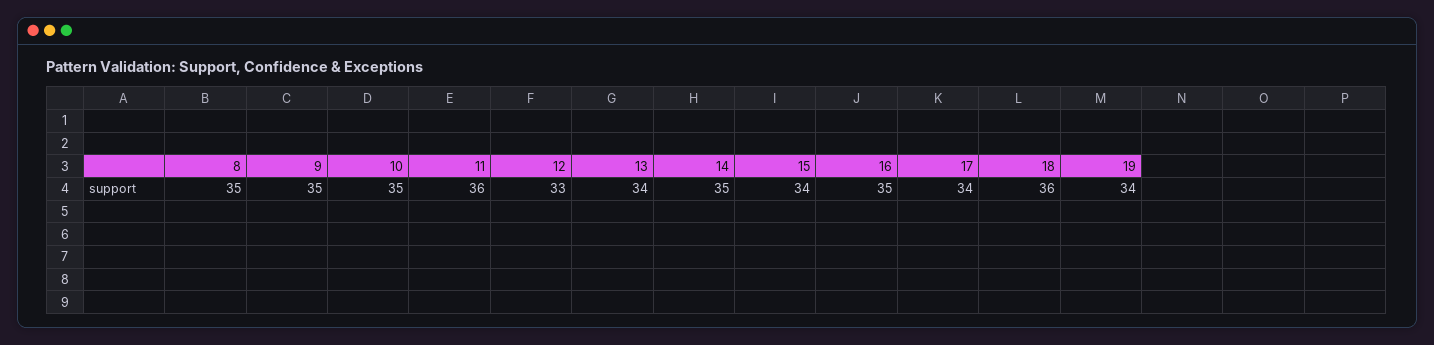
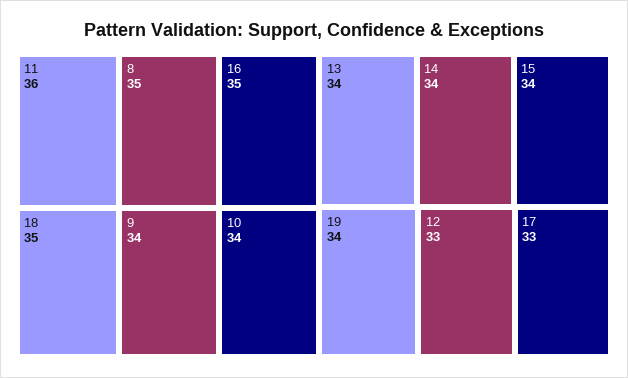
  {
    "8": 35,
-   "9": 35,
+   "9": 34,
-   "10": 35,
+   "10": 34,
    "11": 36,
    "12": 33,
    "13": 34,
-   "14": 35,
+   "14": 34,
    "15": 34,
    "16": 35,
-   "17": 34,
+   "17": 33,
-   "18": 36,
+   "18": 35,
    "19": 34
  }

